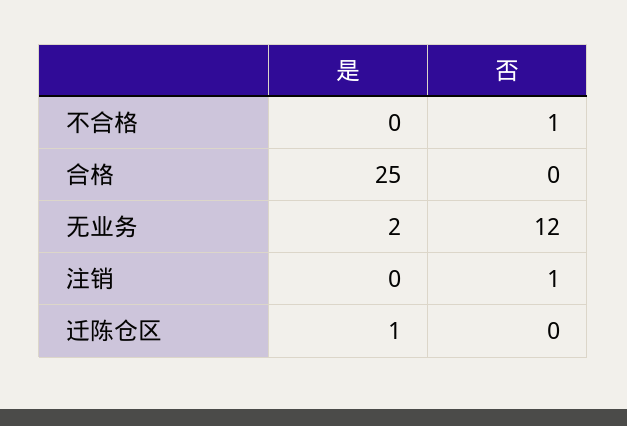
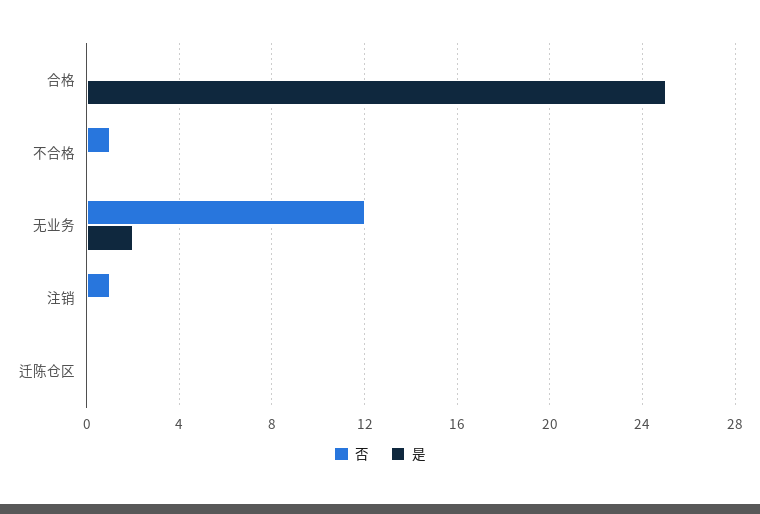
  {
    "是": {
      "不合格": 0,
      "合格": 25,
      "无业务": 2,
      "注销": 0,
-     "迁陈仓区": 1
+     "迁陈仓区": 0
    },
    "否": {
      "不合格": 1,
      "合格": 0,
      "无业务": 12,
      "注销": 1,
      "迁陈仓区": 0
    }
  }

